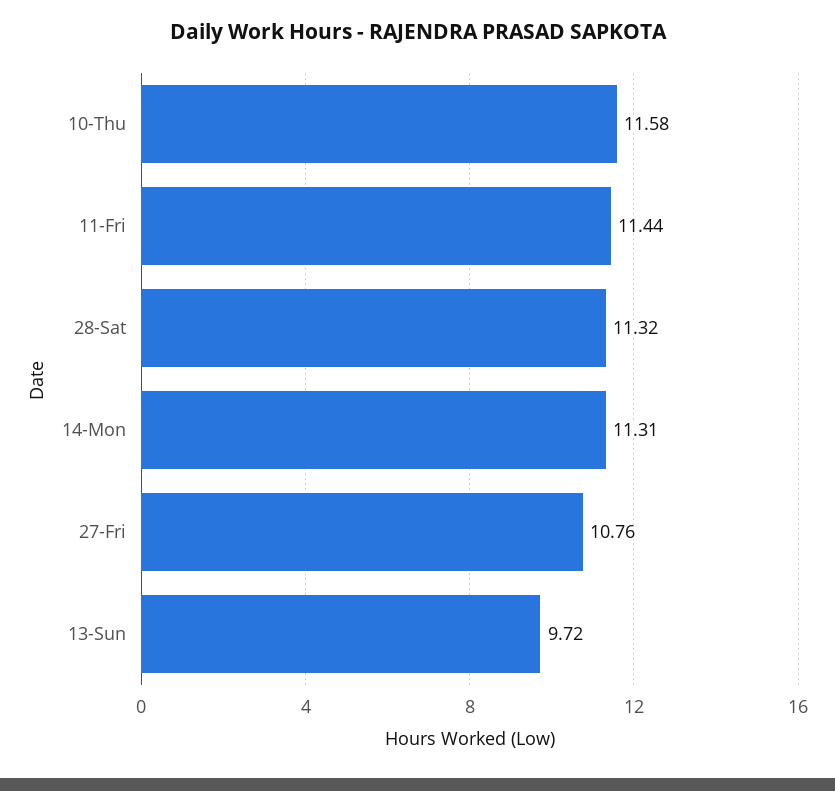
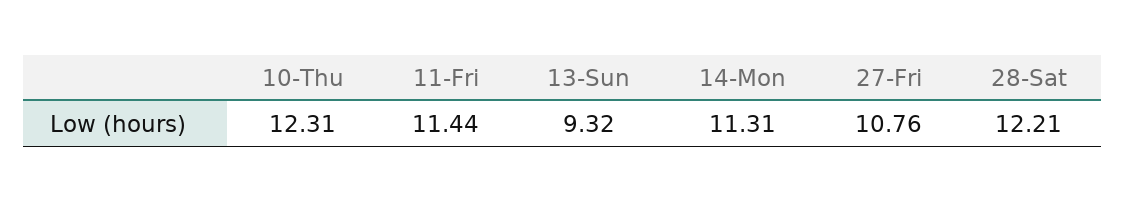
  {
-   "10-Thu": 11.58,
+   "10-Thu": 12.31,
    "11-Fri": 11.44,
-   "28-Sat": 11.32,
+   "28-Sat": 12.21,
    "14-Mon": 11.31,
    "27-Fri": 10.76,
-   "13-Sun": 9.72
+   "13-Sun": 9.32
  }

